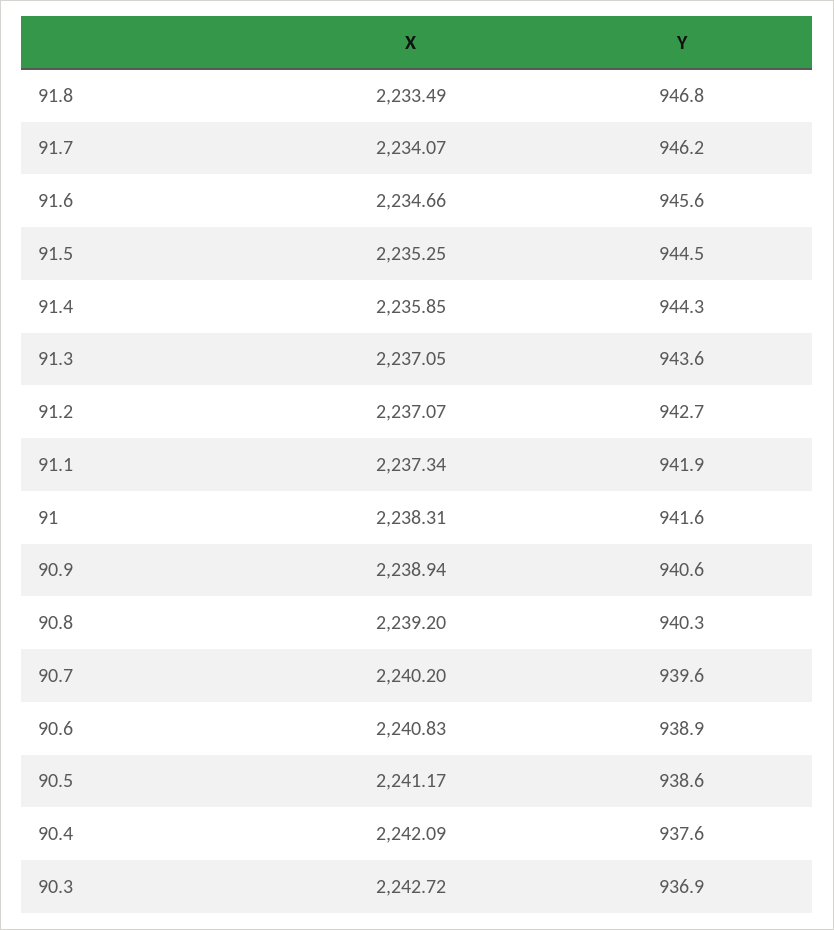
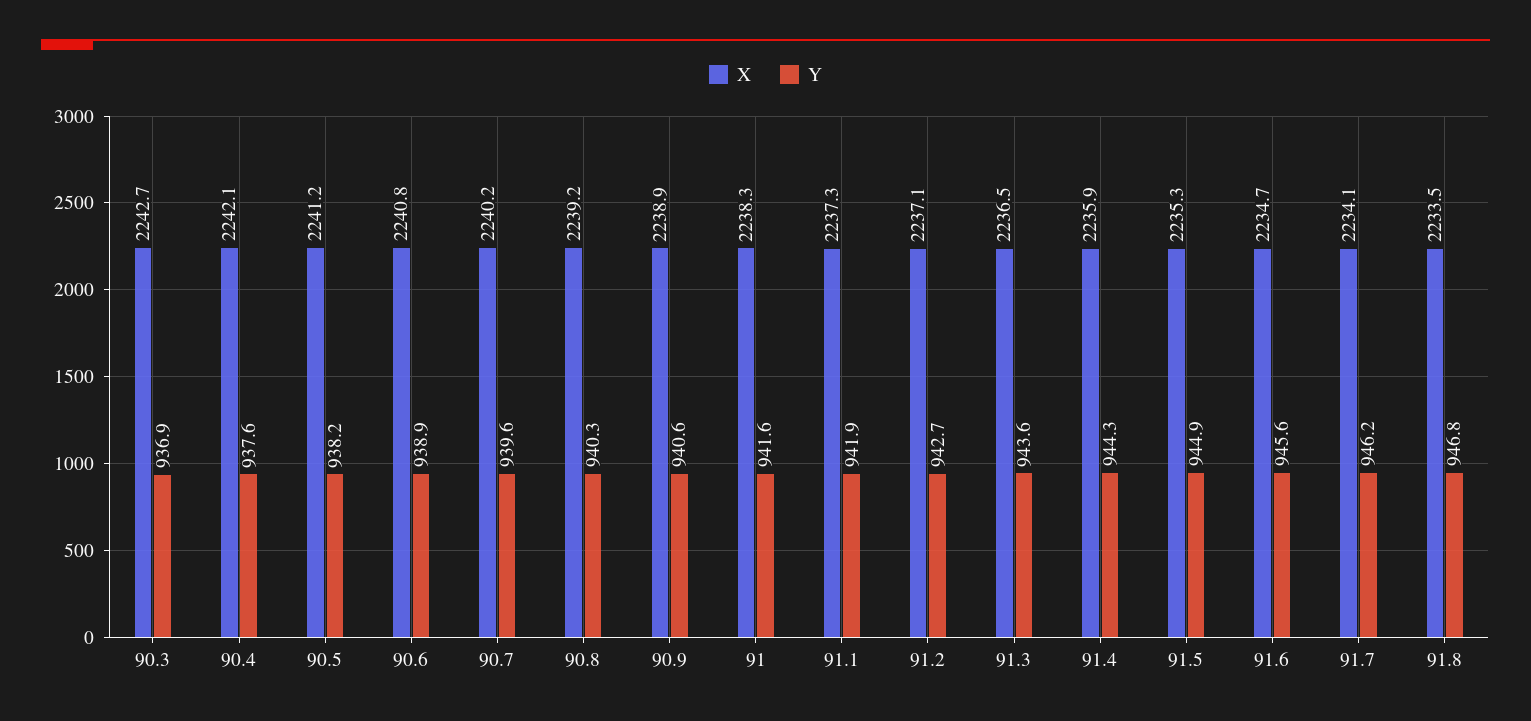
  {
    "X": {
      "91.8": 2233.49,
      "91.7": 2234.07,
      "91.6": 2234.66,
      "91.5": 2235.25,
      "91.4": 2235.85,
-     "91.3": 2237.05,
+     "91.3": 2236.5,
      "91.2": 2237.07,
      "91.1": 2237.34,
      "91": 2238.31,
      "90.9": 2238.94,
      "90.8": 2239.2,
      "90.7": 2240.2,
      "90.6": 2240.83,
      "90.5": 2241.17,
      "90.4": 2242.09,
      "90.3": 2242.72
    },
    "Y": {
      "91.8": 946.8,
      "91.7": 946.2,
      "91.6": 945.6,
-     "91.5": 944.5,
+     "91.5": 944.9,
      "91.4": 944.3,
      "91.3": 943.6,
      "91.2": 942.7,
      "91.1": 941.9,
      "91": 941.6,
      "90.9": 940.6,
      "90.8": 940.3,
      "90.7": 939.6,
      "90.6": 938.9,
-     "90.5": 938.6,
+     "90.5": 938.2,
      "90.4": 937.6,
      "90.3": 936.9
    }
  }

